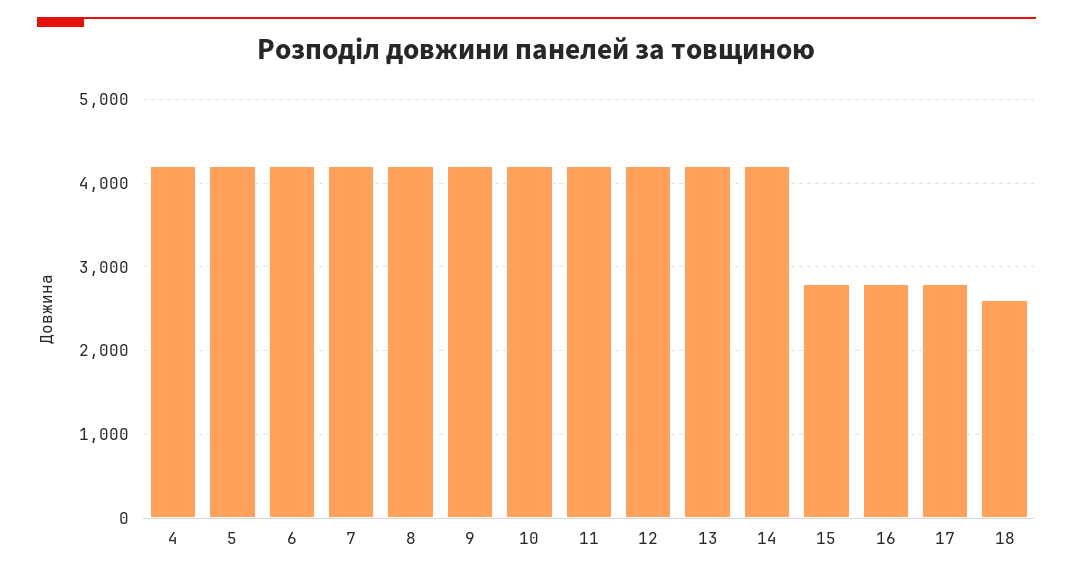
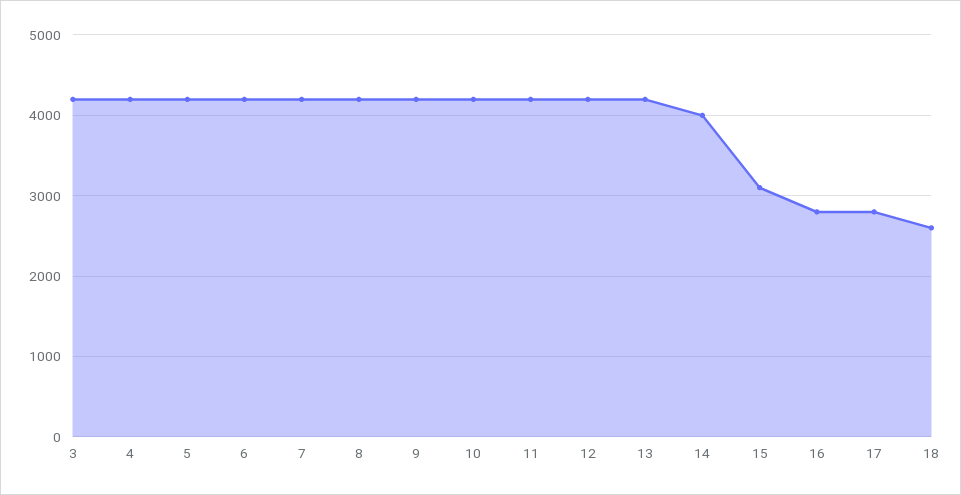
  {
    "4": 4200,
    "5": 4200,
    "6": 4200,
    "7": 4200,
    "8": 4200,
    "9": 4200,
    "10": 4200,
    "11": 4200,
    "12": 4200,
    "13": 4200,
-   "14": 4200,
+   "14": 4000,
-   "15": 2800,
+   "15": 3100,
    "16": 2800,
    "17": 2800,
-   "18": 2600
+   "18": 2600,
+   "3": 4200
  }

